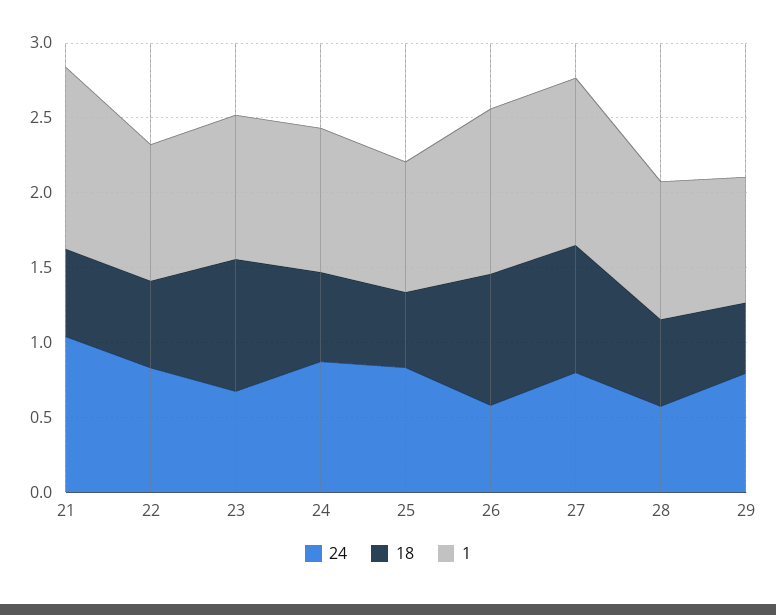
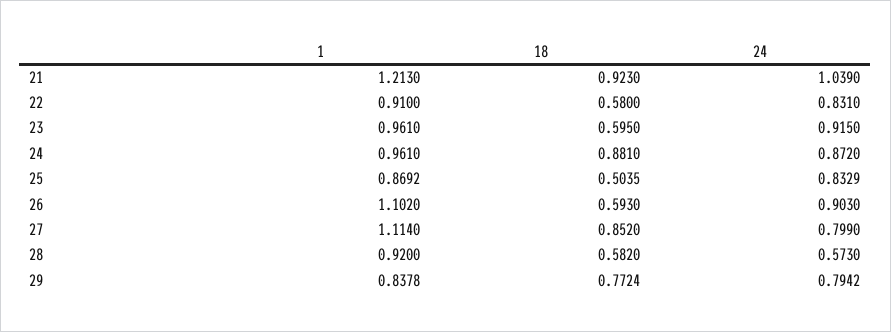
  {
    "24": {
      "21": 1.039,
      "22": 0.831,
-     "23": 0.7,
+     "23": 0.915,
      "24": 0.872,
      "25": 0.8329,
-     "26": 0.6,
+     "26": 0.903,
      "27": 0.799,
      "28": 0.573,
      "29": 0.7942
    },
    "18": {
-     "21": 0.6,
+     "21": 0.923,
      "22": 0.58,
-     "23": 0.9,
+     "23": 0.595,
-     "24": 0.6,
+     "24": 0.881,
      "25": 0.5035,
-     "26": 0.9,
+     "26": 0.593,
      "27": 0.852,
      "28": 0.582,
-     "29": 0.5
+     "29": 0.7724
    },
    "1": {
      "21": 1.213,
      "22": 0.91,
      "23": 0.961,
      "24": 0.961,
      "25": 0.8692,
      "26": 1.102,
      "27": 1.114,
      "28": 0.92,
      "29": 0.8378
    }
  }

